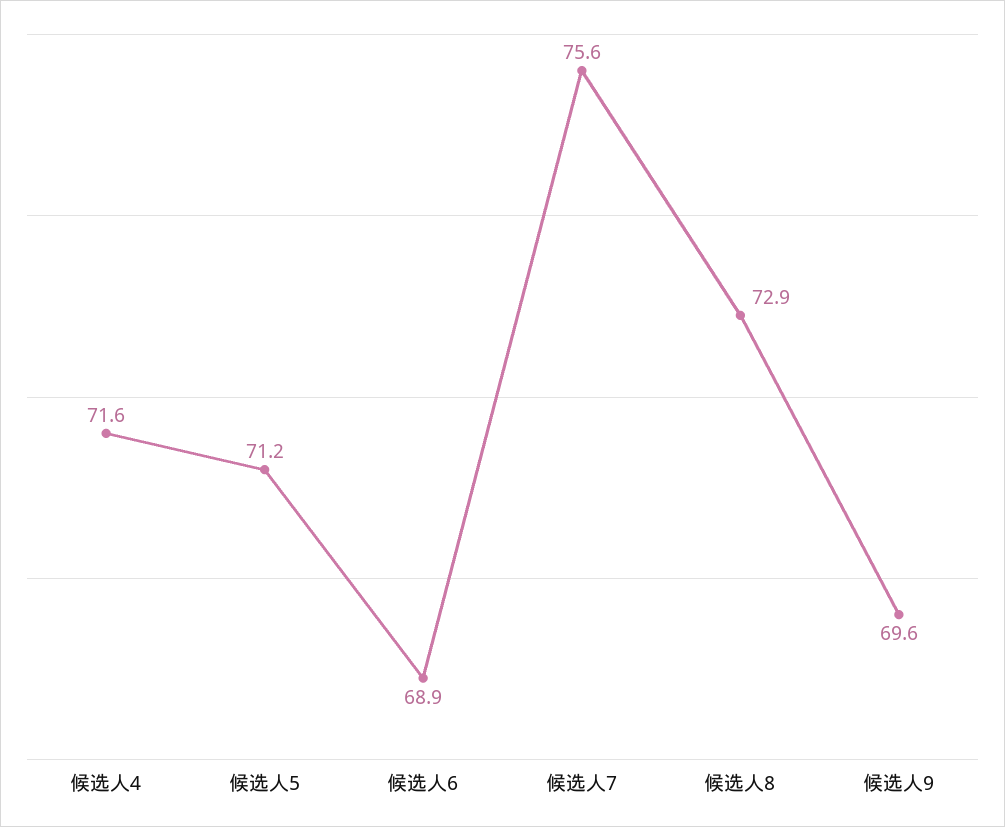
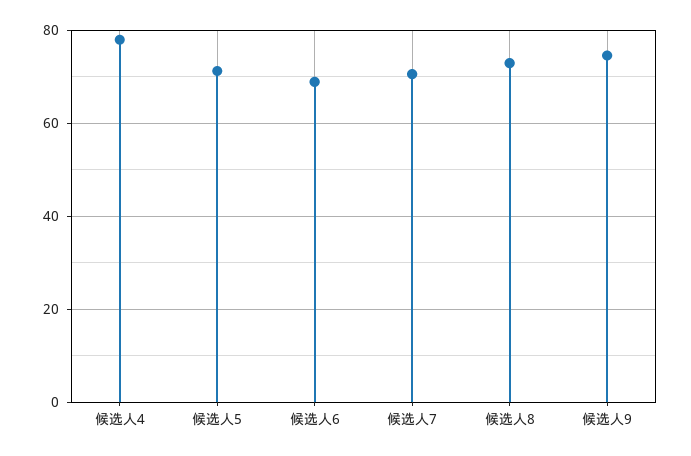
  {
-   "候选人4": 71.6,
+   "候选人4": 78,
    "候选人5": 71.2,
    "候选人6": 68.9,
-   "候选人7": 75.6,
+   "候选人7": 70,
    "候选人8": 72.9,
-   "候选人9": 69.6
+   "候选人9": 74
  }

